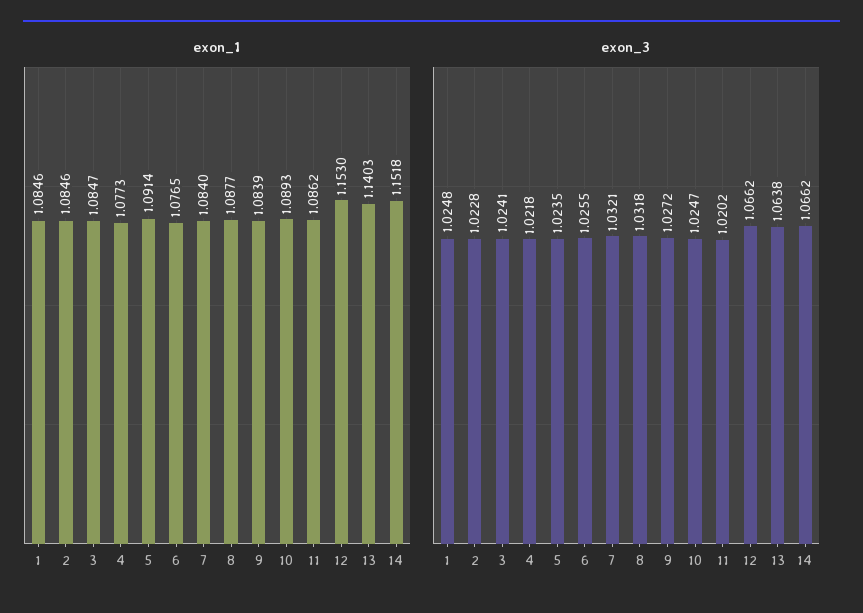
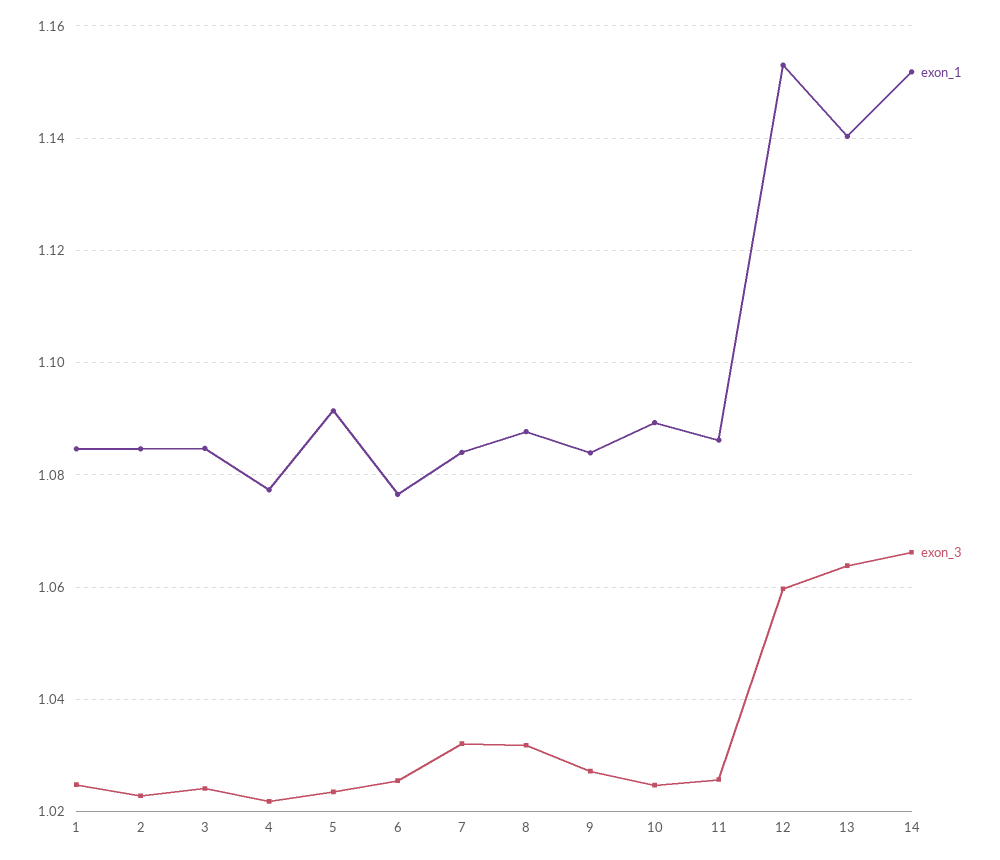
  {
    "exon_1": {
      "1": 1.0846,
      "2": 1.0846,
      "3": 1.0847,
      "4": 1.0773,
      "5": 1.0914,
      "6": 1.0765,
      "7": 1.084,
      "8": 1.0877,
      "9": 1.0839,
      "10": 1.0893,
      "11": 1.0862,
      "12": 1.153,
      "13": 1.1403,
      "14": 1.1518
    },
    "exon_3": {
      "1": 1.0248,
      "2": 1.0228,
      "3": 1.0241,
      "4": 1.0218,
      "5": 1.0235,
      "6": 1.0255,
      "7": 1.0321,
      "8": 1.0318,
      "9": 1.0272,
      "10": 1.0247,
-     "11": 1.0202,
+     "11": 1.026,
-     "12": 1.0662,
+     "12": 1.06,
      "13": 1.0638,
      "14": 1.0662
    }
  }

